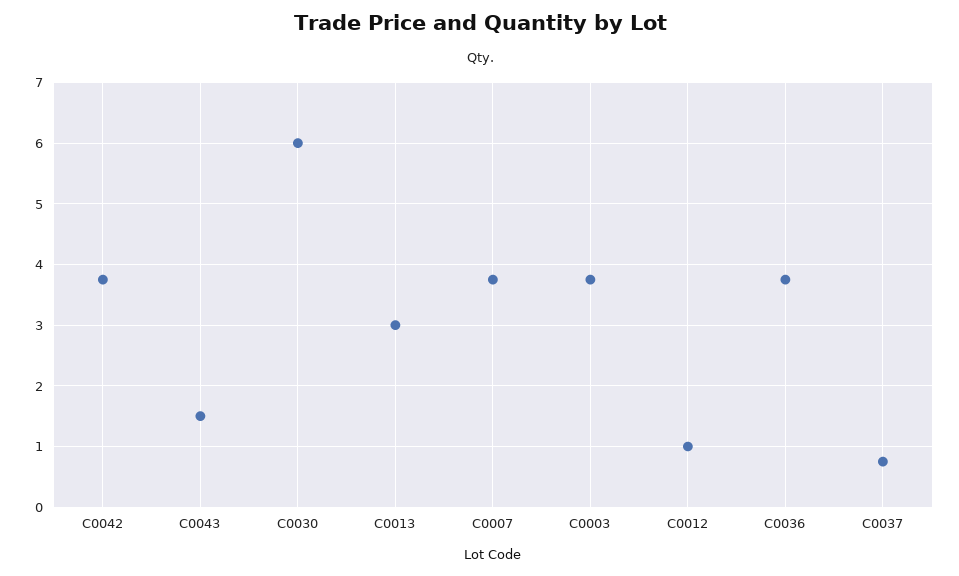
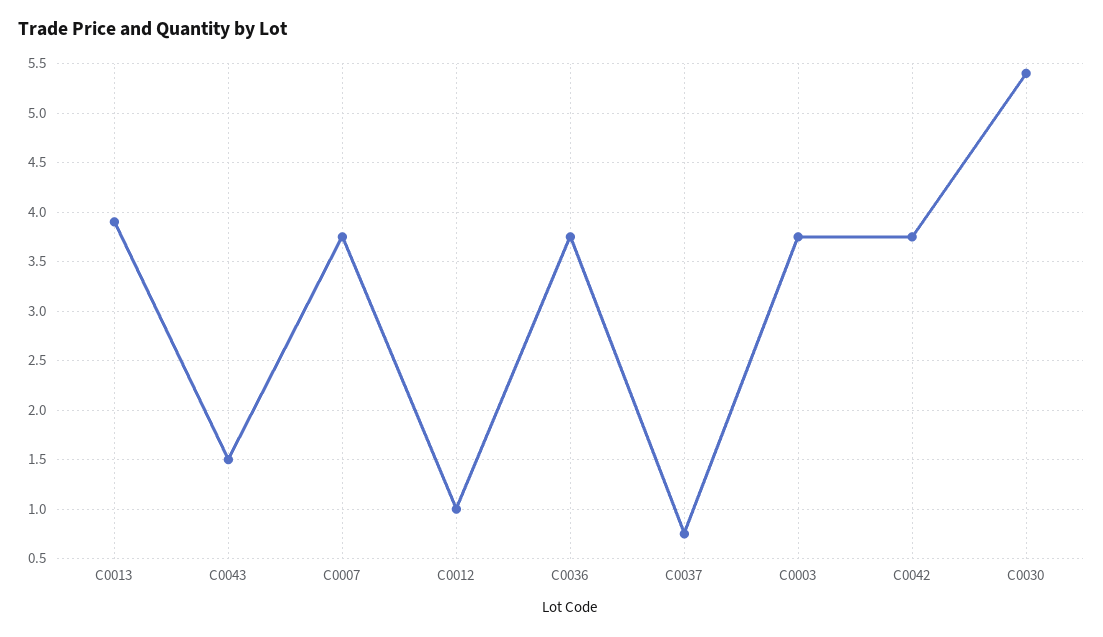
  {
    "C0042": 3.8,
    "C0043": 1.5,
-   "C0030": 6,
+   "C0030": 5.4,
-   "C0013": 3,
+   "C0013": 3.9,
    "C0007": 3.8,
    "C0003": 3.8,
    "C0012": 1,
    "C0036": 3.8,
    "C0037": 0.8
  }

